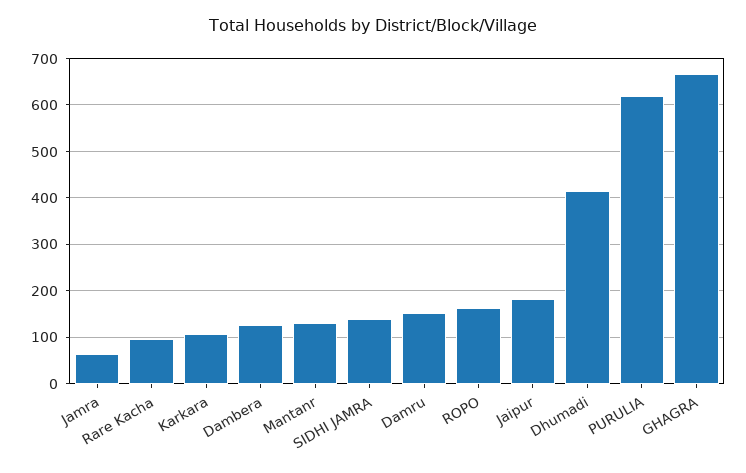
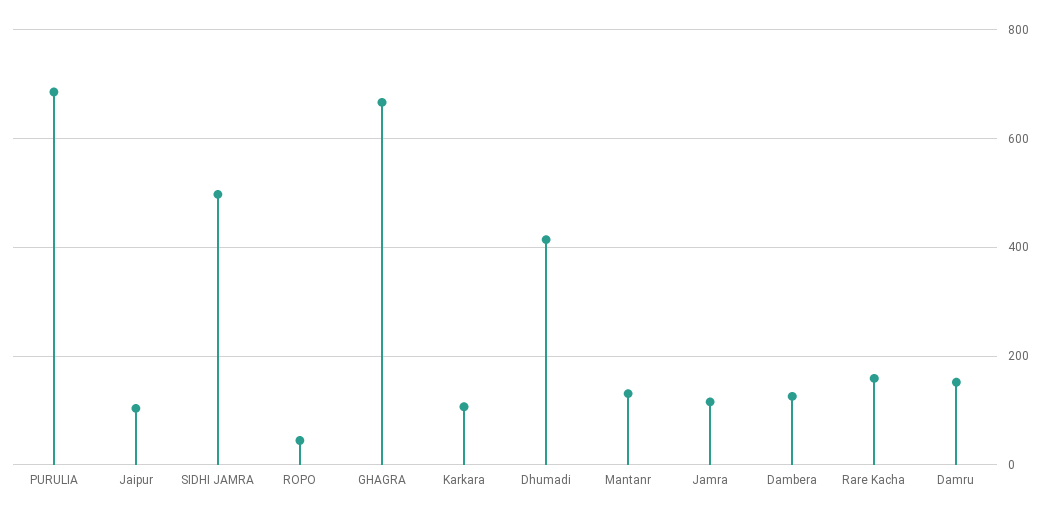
  {
-   "Jamra": 60,
+   "Jamra": 120,
-   "Rare Kacha": 100,
+   "Rare Kacha": 160,
    "Karkara": 100,
    "Dambera": 120,
    "Mantanr": 140,
-   "SIDHI JAMRA": 140,
+   "SIDHI JAMRA": 500,
    "Damru": 160,
-   "ROPO": 160,
+   "ROPO": 40,
-   "Jaipur": 180,
+   "Jaipur": 100,
    "Dhumadi": 420,
-   "PURULIA": 620,
+   "PURULIA": 680,
    "GHAGRA": 660
  }

